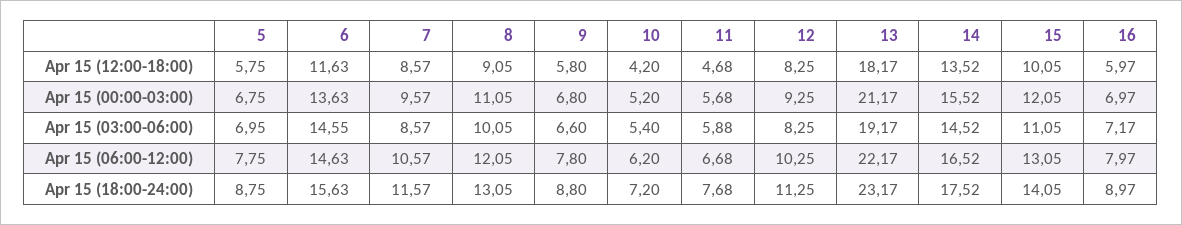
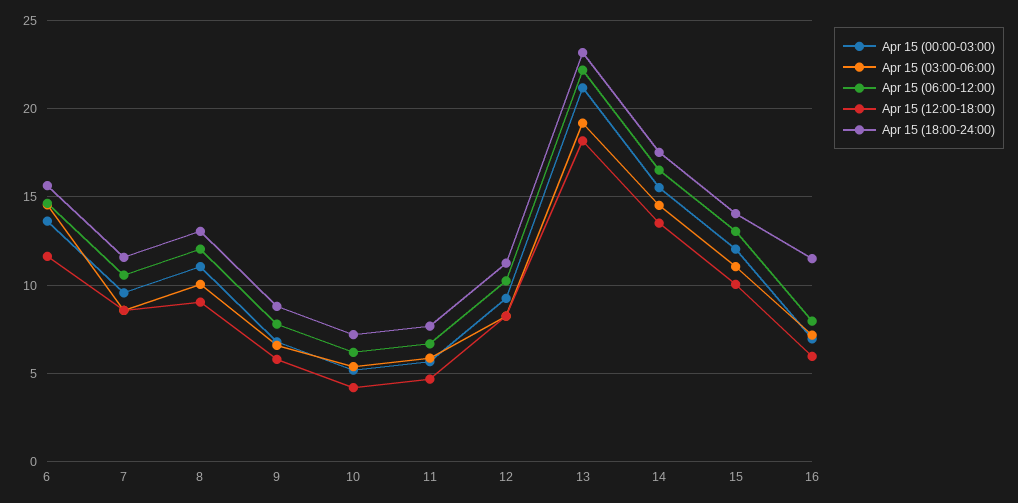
  {
    "Apr 15 (12:00-18:00)": {
-     "5": 5.75,
      "6": 11.63,
      "7": 8.57,
      "8": 9.05,
      "9": 5.8,
      "10": 4.2,
      "11": 4.68,
      "12": 8.25,
      "13": 18.17,
      "14": 13.52,
      "15": 10.05,
      "16": 5.97
    },
    "Apr 15 (00:00-03:00)": {
-     "5": 6.75,
      "6": 13.63,
      "7": 9.57,
      "8": 11.05,
      "9": 6.8,
      "10": 5.2,
      "11": 5.68,
      "12": 9.25,
      "13": 21.17,
      "14": 15.52,
      "15": 12.05,
      "16": 6.97
    },
    "Apr 15 (03:00-06:00)": {
-     "5": 6.95,
      "6": 14.55,
      "7": 8.57,
      "8": 10.05,
      "9": 6.6,
      "10": 5.4,
      "11": 5.88,
      "12": 8.25,
      "13": 19.17,
      "14": 14.52,
      "15": 11.05,
      "16": 7.17
    },
    "Apr 15 (06:00-12:00)": {
-     "5": 7.75,
      "6": 14.63,
      "7": 10.57,
      "8": 12.05,
      "9": 7.8,
      "10": 6.2,
      "11": 6.68,
      "12": 10.25,
      "13": 22.17,
      "14": 16.52,
      "15": 13.05,
      "16": 7.97
    },
    "Apr 15 (18:00-24:00)": {
-     "5": 8.75,
      "6": 15.63,
      "7": 11.57,
      "8": 13.05,
      "9": 8.8,
      "10": 7.2,
      "11": 7.68,
      "12": 11.25,
      "13": 23.17,
      "14": 17.52,
      "15": 14.05,
-     "16": 8.97
+     "16": 11.5
    }
  }

